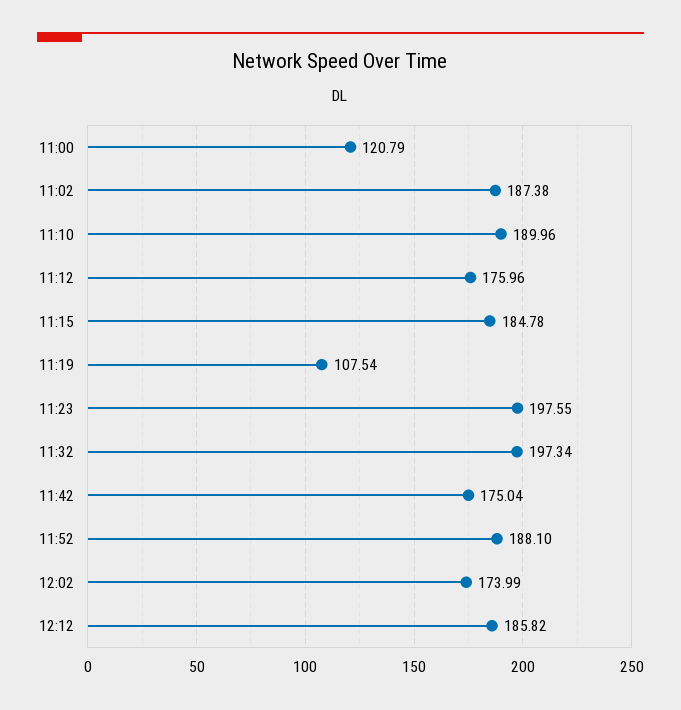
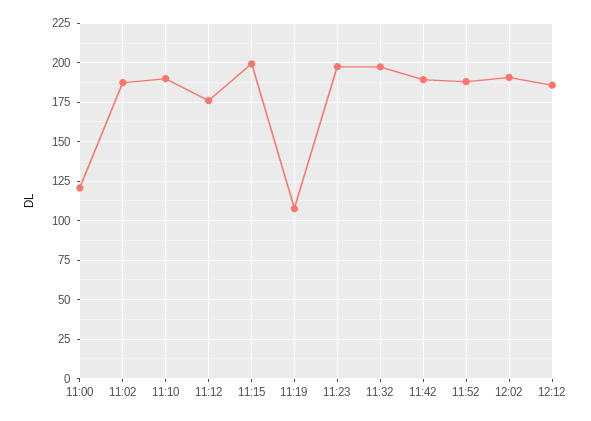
  {
    "11:00": 120.79,
    "11:02": 187.38,
    "11:10": 189.96,
    "11:12": 175.96,
-   "11:15": 184.78,
+   "11:15": 200,
    "11:19": 107.54,
    "11:23": 197.55,
    "11:32": 197.34,
-   "11:42": 175.04,
+   "11:42": 190,
    "11:52": 188.1,
-   "12:02": 173.99,
+   "12:02": 190,
    "12:12": 185.82
  }

